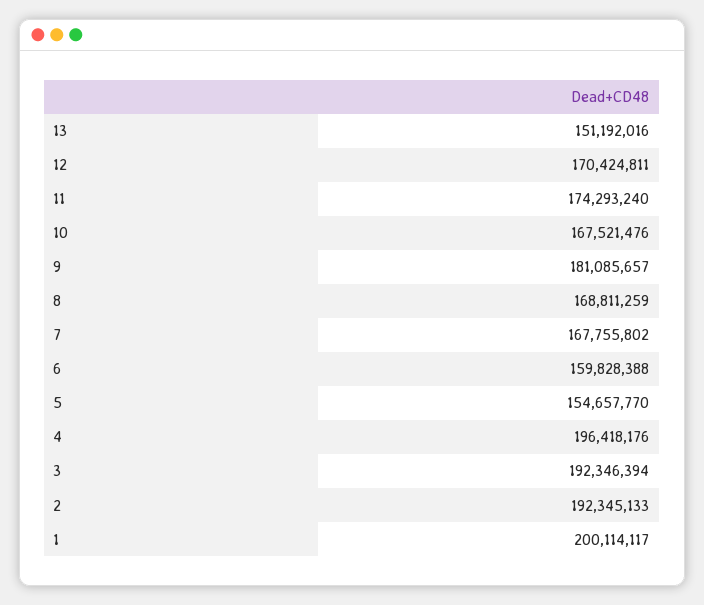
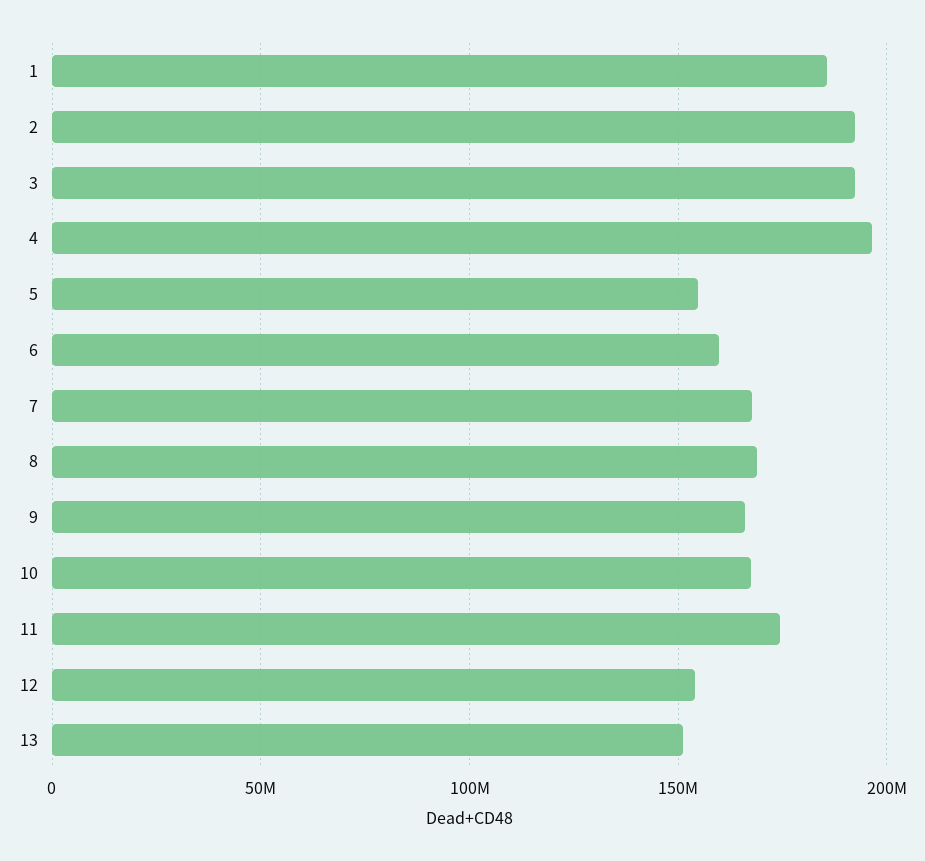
  {
    "13": 151192016,
-   "12": 170424811,
+   "12": 155000000,
    "11": 174293240,
    "10": 167521476,
-   "9": 181085657,
+   "9": 165000000,
    "8": 168811259,
    "7": 167755802,
    "6": 159828388,
    "5": 154657770,
    "4": 196418176,
    "3": 192346394,
    "2": 192345133,
-   "1": 200114117
+   "1": 185000000
  }

